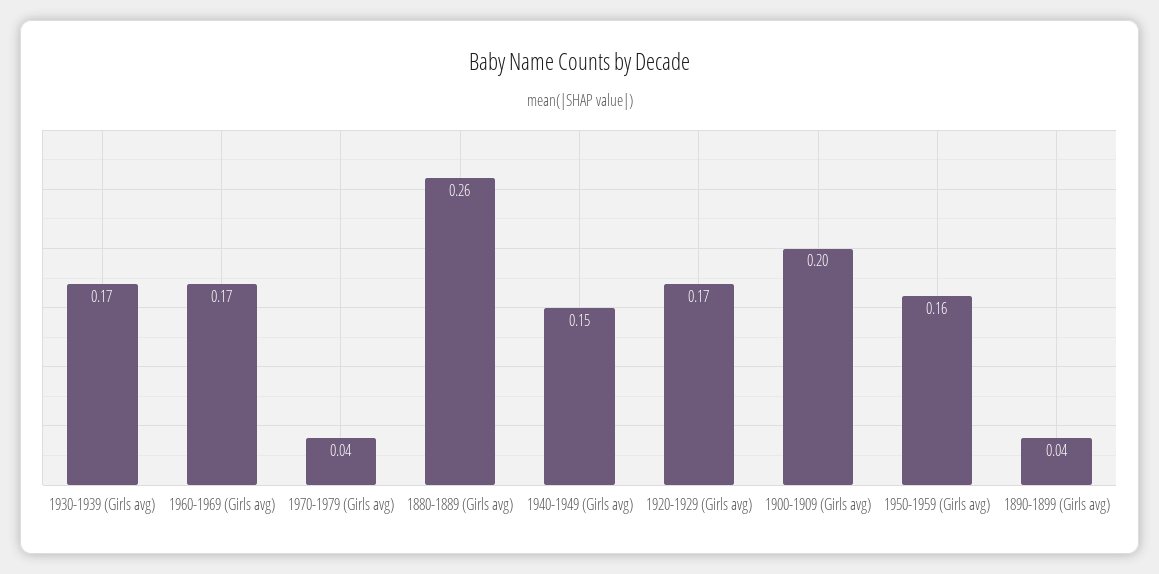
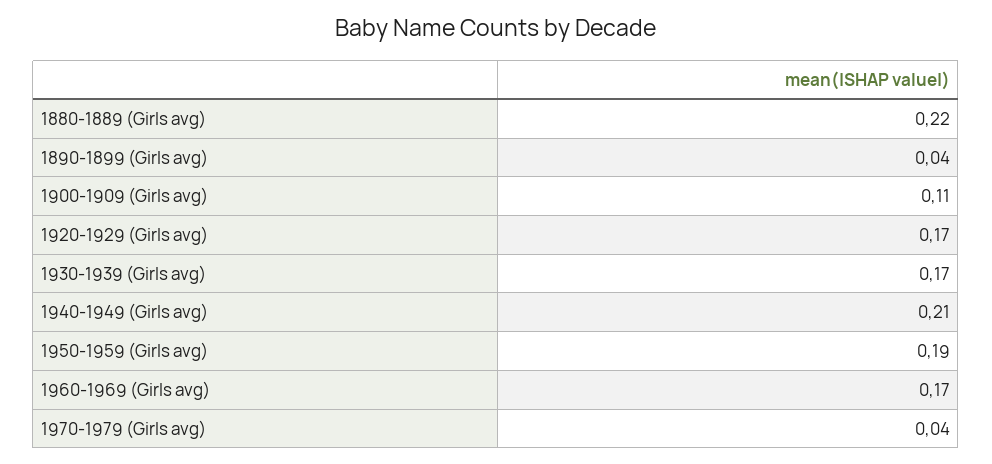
  {
    "1930-1939 (Girls avg)": 0.17,
    "1960-1969 (Girls avg)": 0.17,
    "1970-1979 (Girls avg)": 0.04,
-   "1880-1889 (Girls avg)": 0.26,
+   "1880-1889 (Girls avg)": 0.22,
-   "1940-1949 (Girls avg)": 0.15,
+   "1940-1949 (Girls avg)": 0.21,
    "1920-1929 (Girls avg)": 0.17,
-   "1900-1909 (Girls avg)": 0.2,
+   "1900-1909 (Girls avg)": 0.11,
-   "1950-1959 (Girls avg)": 0.16,
+   "1950-1959 (Girls avg)": 0.19,
    "1890-1899 (Girls avg)": 0.04
  }

